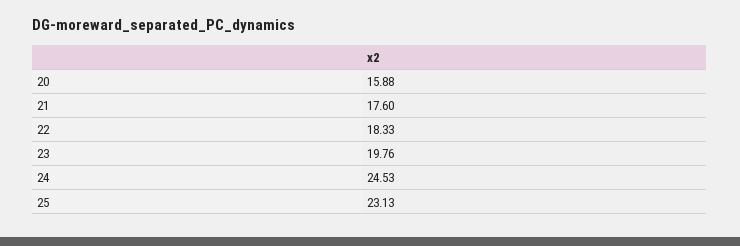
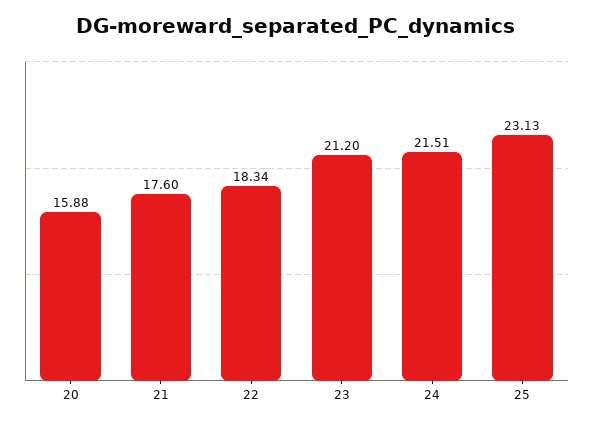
  {
    "20": 15.88,
    "21": 17.6,
-   "22": 18.33,
+   "22": 18.34,
-   "23": 19.76,
+   "23": 21.2,
-   "24": 24.53,
+   "24": 21.51,
    "25": 23.13
  }

